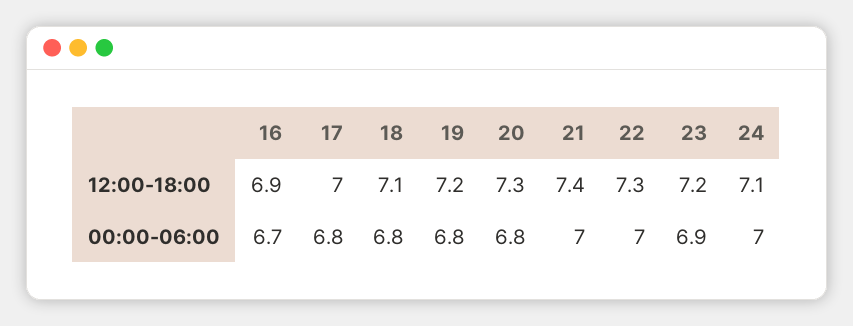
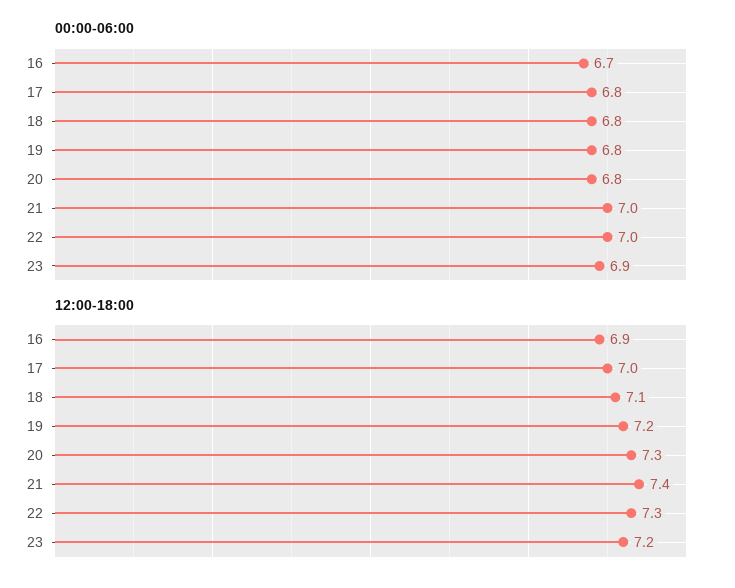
  {
    "12:00-18:00": {
      "16": 6.9,
      "17": 7,
      "18": 7.1,
      "19": 7.2,
      "20": 7.3,
      "21": 7.4,
      "22": 7.3,
-     "23": 7.2,
+     "23": 7.2
-     "24": 7.1
    },
    "00:00-06:00": {
      "16": 6.7,
      "17": 6.8,
      "18": 6.8,
      "19": 6.8,
      "20": 6.8,
      "21": 7,
      "22": 7,
-     "23": 6.9,
+     "23": 6.9
-     "24": 7
    }
  }

